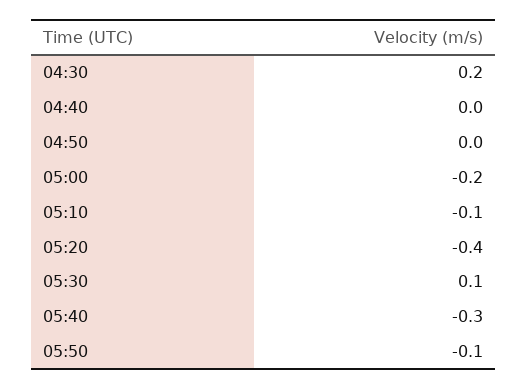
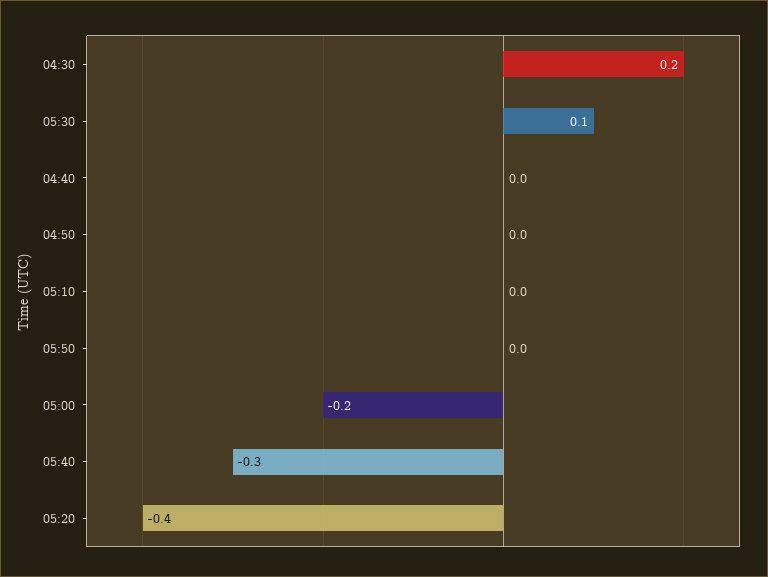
  {
    "04:30": 0.2,
    "04:40": 0,
    "04:50": 0,
    "05:00": -0.2,
-   "05:10": -0.1,
+   "05:10": 0,
    "05:20": -0.4,
    "05:30": 0.1,
    "05:40": -0.3,
-   "05:50": -0.1
+   "05:50": 0
  }

